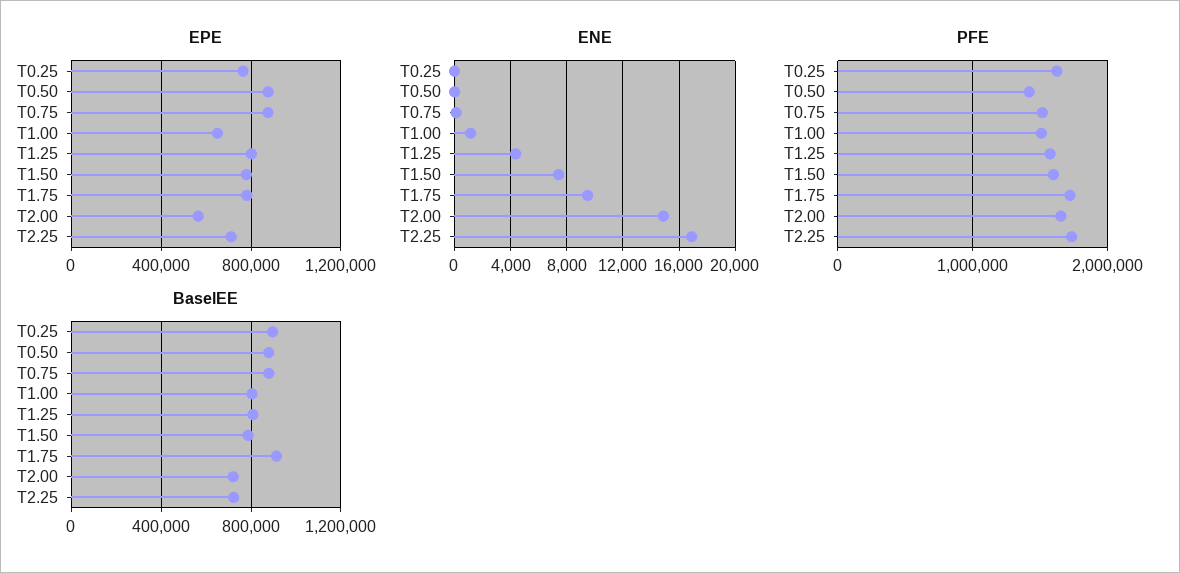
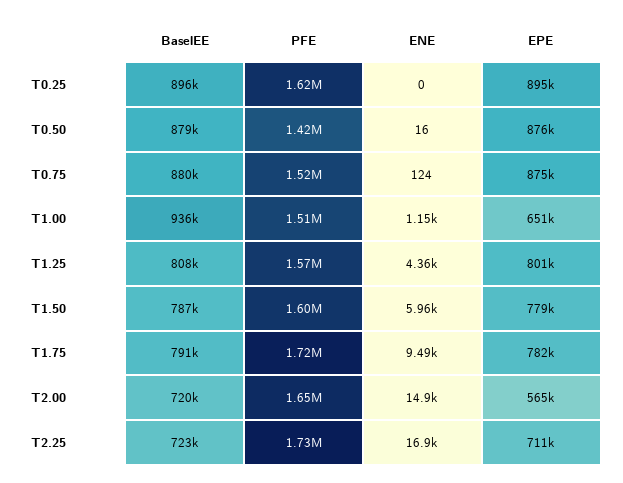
  {
    "EPE": {
-     "T0.25": 750000,
+     "T0.25": 895000,
      "T0.50": 876000,
      "T0.75": 875000,
      "T1.00": 651000,
      "T1.25": 801000,
      "T1.50": 779000,
      "T1.75": 782000,
      "T2.00": 565000,
      "T2.25": 711000
    },
    "ENE": {
      "T0.25": 0,
      "T0.50": 16,
      "T0.75": 124,
      "T1.00": 1150,
      "T1.25": 4360,
-     "T1.50": 7500,
+     "T1.50": 5960,
      "T1.75": 9490,
      "T2.00": 14900,
      "T2.25": 16900
    },
    "PFE": {
      "T0.25": 1620000,
      "T0.50": 1420000,
      "T0.75": 1520000,
      "T1.00": 1510000,
      "T1.25": 1570000,
      "T1.50": 1600000,
      "T1.75": 1720000,
      "T2.00": 1650000,
      "T2.25": 1730000
    },
    "BaselEE": {
      "T0.25": 896000,
      "T0.50": 879000,
      "T0.75": 880000,
-     "T1.00": 800000,
+     "T1.00": 936000,
      "T1.25": 808000,
      "T1.50": 787000,
-     "T1.75": 900000,
+     "T1.75": 791000,
      "T2.00": 720000,
      "T2.25": 723000
    }
  }

